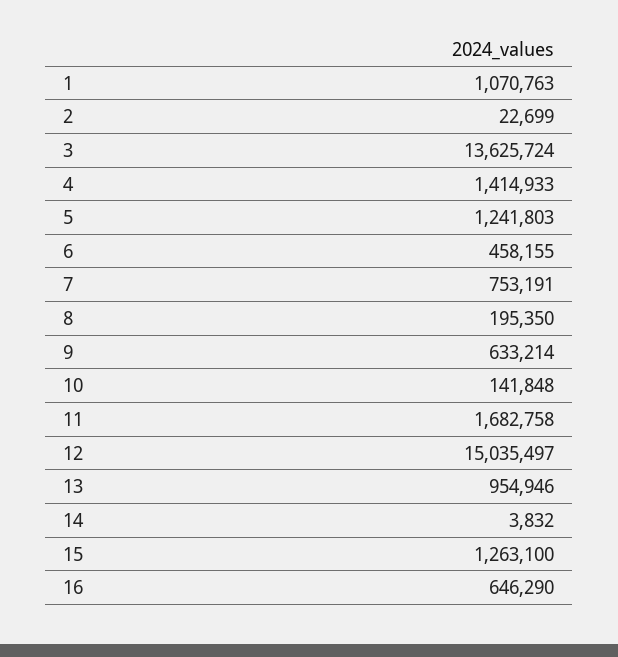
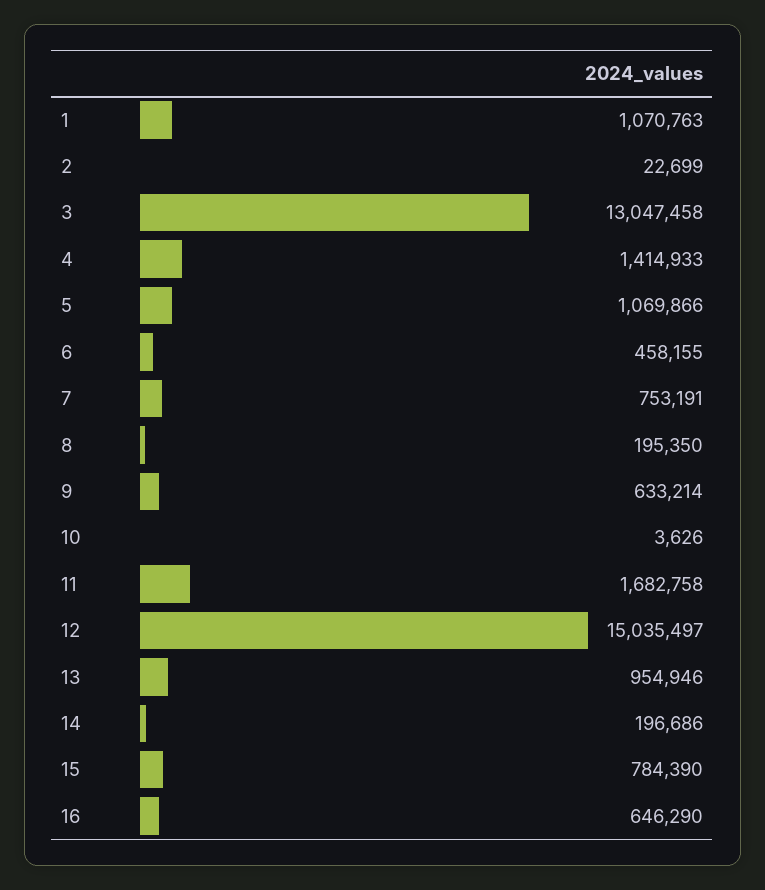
  {
    "1": 1070763,
    "2": 22699,
-   "3": 13625724,
+   "3": 13047458,
    "4": 1414933,
-   "5": 1241803,
+   "5": 1069866,
    "6": 458155,
    "7": 753191,
    "8": 195350,
    "9": 633214,
-   "10": 141848,
+   "10": 3626,
    "11": 1682758,
    "12": 15035497,
    "13": 954946,
-   "14": 3832,
+   "14": 196686,
-   "15": 1263100,
+   "15": 784390,
    "16": 646290
  }

